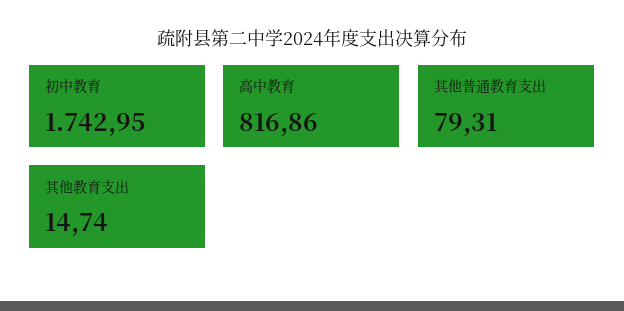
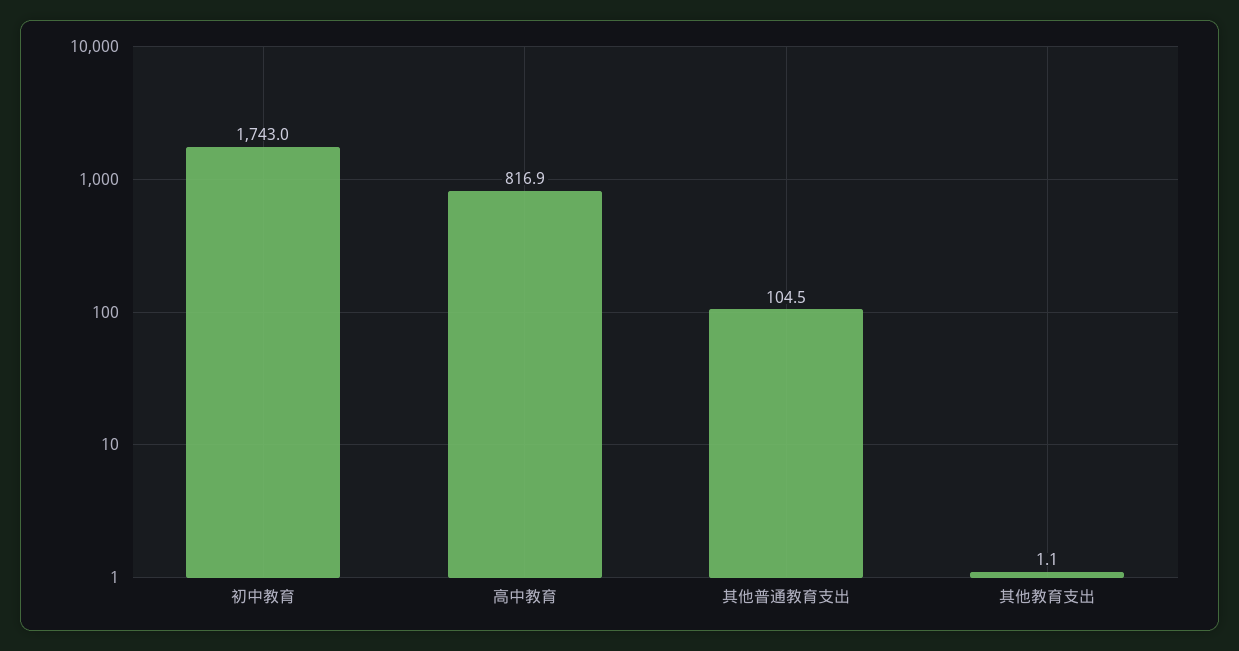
  {
    "初中教育": 1742.95,
    "高中教育": 816.86,
-   "其他普通教育支出": 79.31,
+   "其他普通教育支出": 104.5,
-   "其他教育支出": 14.74
+   "其他教育支出": 1.1
  }

